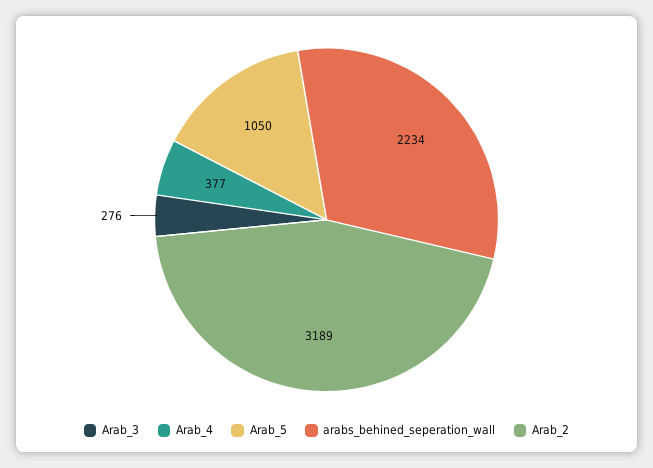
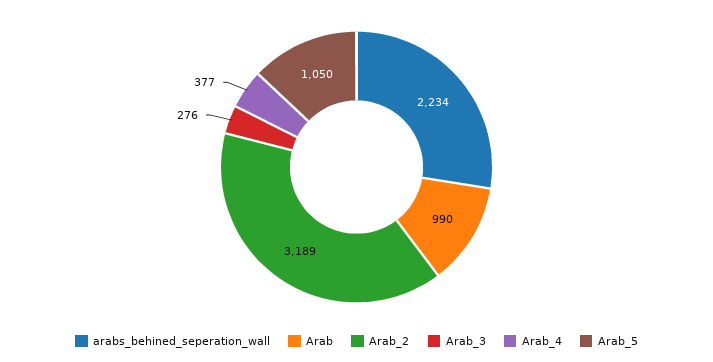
  {
    "Arab_3": 276,
    "Arab_4": 377,
    "Arab_5": 1050,
    "arabs_behined_seperation_wall": 2234,
-   "Arab_2": 3189
+   "Arab_2": 3189,
+   "Arab": 990
  }

